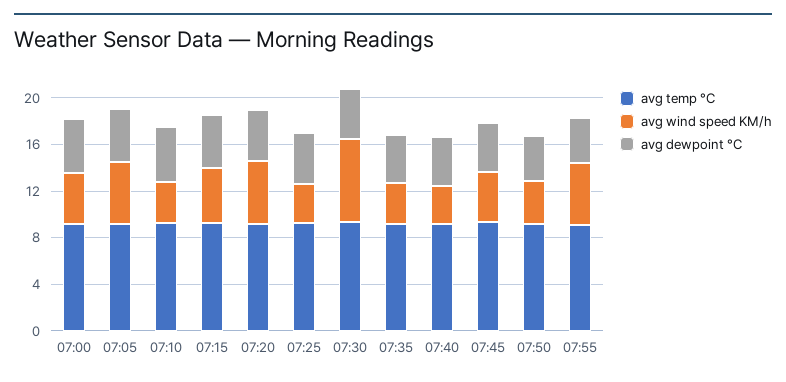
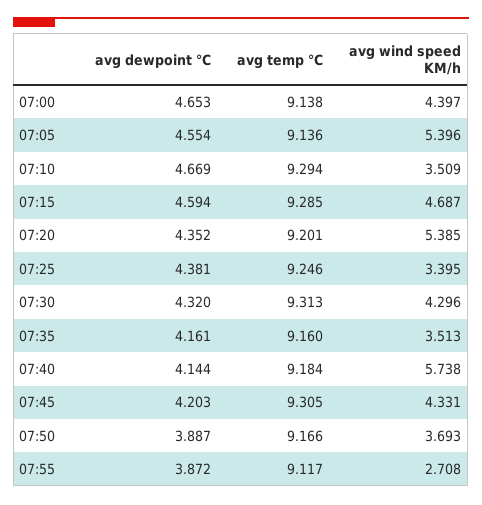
  {
    "avg temp °C": {
      "07:00": 9.138,
      "07:05": 9.136,
      "07:10": 9.294,
      "07:15": 9.285,
      "07:20": 9.201,
      "07:25": 9.246,
      "07:30": 9.313,
      "07:35": 9.16,
      "07:40": 9.184,
      "07:45": 9.305,
      "07:50": 9.166,
      "07:55": 9.117
    },
    "avg wind speed KM/h": {
      "07:00": 4.397,
      "07:05": 5.396,
      "07:10": 3.509,
      "07:15": 4.687,
      "07:20": 5.385,
      "07:25": 3.395,
-     "07:30": 7,
+     "07:30": 4.296,
      "07:35": 3.513,
-     "07:40": 3,
+     "07:40": 5.738,
      "07:45": 4.331,
      "07:50": 3.693,
-     "07:55": 5
+     "07:55": 2.708
    },
    "avg dewpoint °C": {
      "07:00": 4.653,
      "07:05": 4.554,
      "07:10": 4.669,
      "07:15": 4.594,
      "07:20": 4.352,
      "07:25": 4.381,
      "07:30": 4.32,
      "07:35": 4.161,
      "07:40": 4.144,
      "07:45": 4.203,
      "07:50": 3.887,
      "07:55": 3.872
    }
  }

